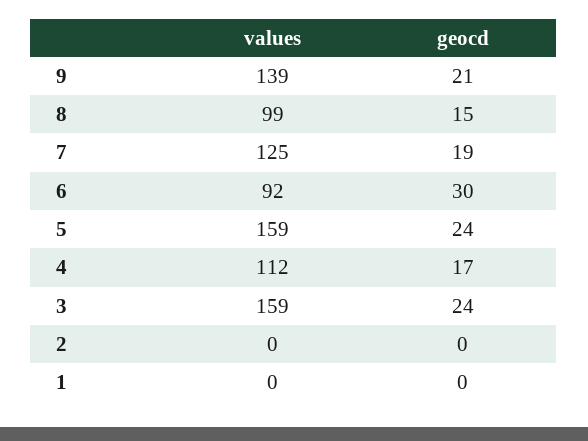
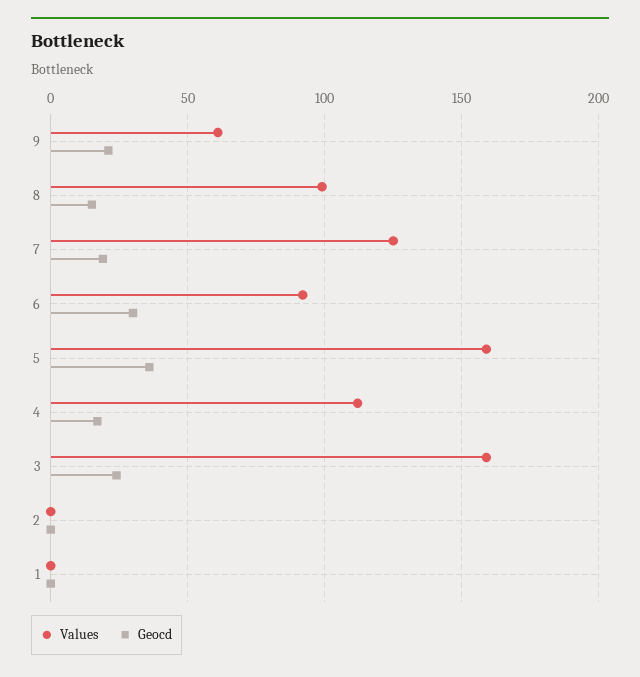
  {
    "values": {
-     "9": 139,
+     "9": 60,
      "8": 99,
      "7": 125,
      "6": 92,
      "5": 159,
      "4": 112,
      "3": 159,
      "2": 0,
      "1": 0
    },
    "geocd": {
      "9": 21,
      "8": 15,
      "7": 19,
      "6": 30,
-     "5": 24,
+     "5": 35,
      "4": 17,
      "3": 24,
      "2": 0,
      "1": 0
    }
  }

